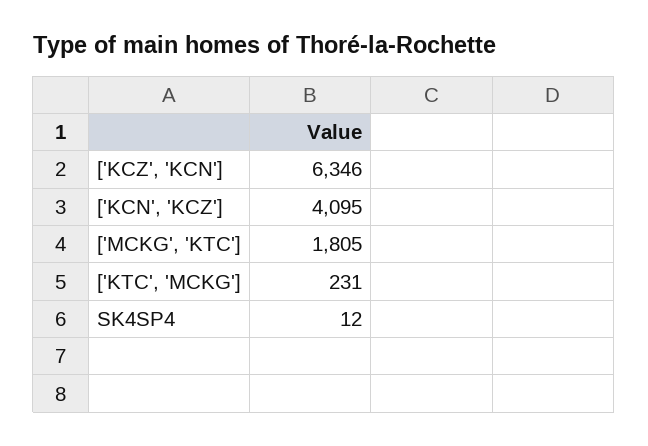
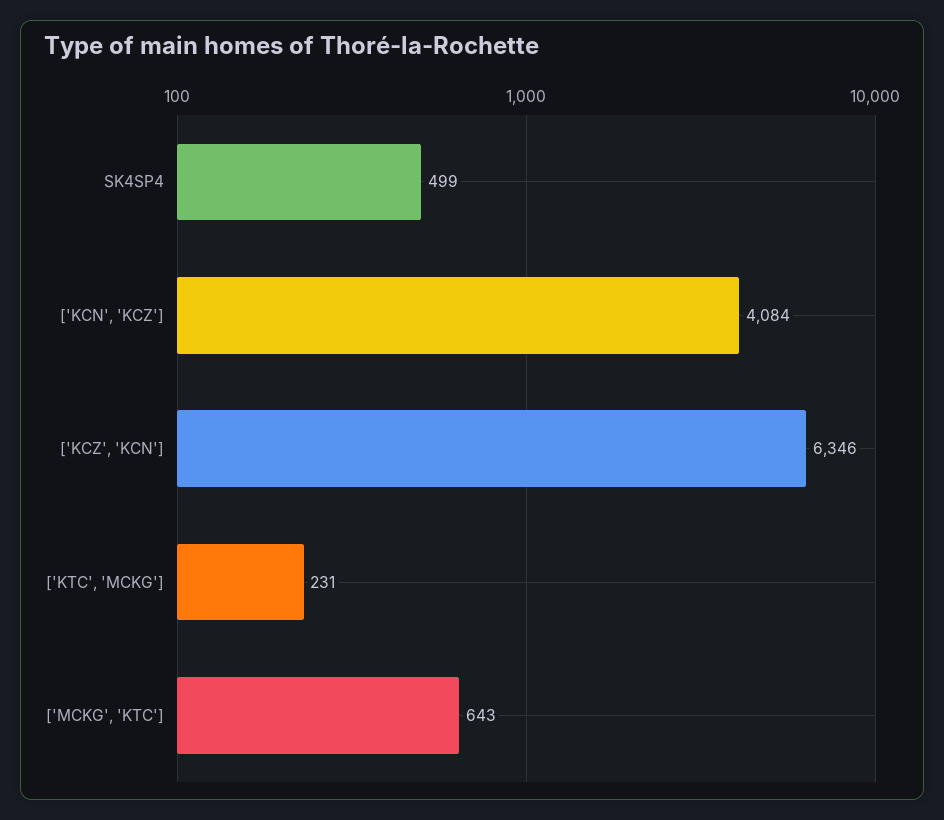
  {
    "['KCZ', 'KCN']": 6346,
-   "['KCN', 'KCZ']": 4095,
+   "['KCN', 'KCZ']": 4084,
-   "['MCKG', 'KTC']": 1805,
+   "['MCKG', 'KTC']": 643,
    "['KTC', 'MCKG']": 231,
-   "SK4SP4": 12
+   "SK4SP4": 499
  }

